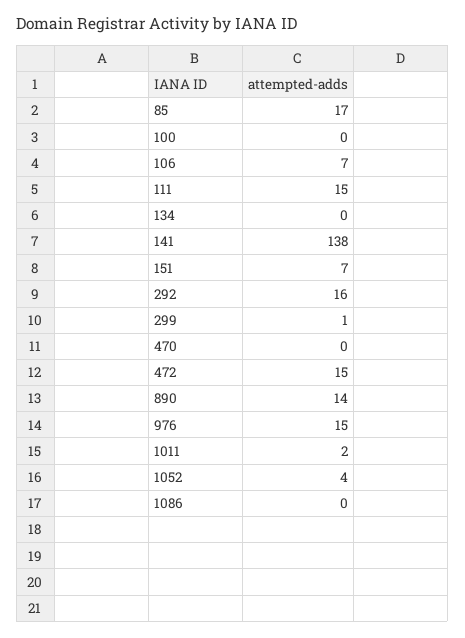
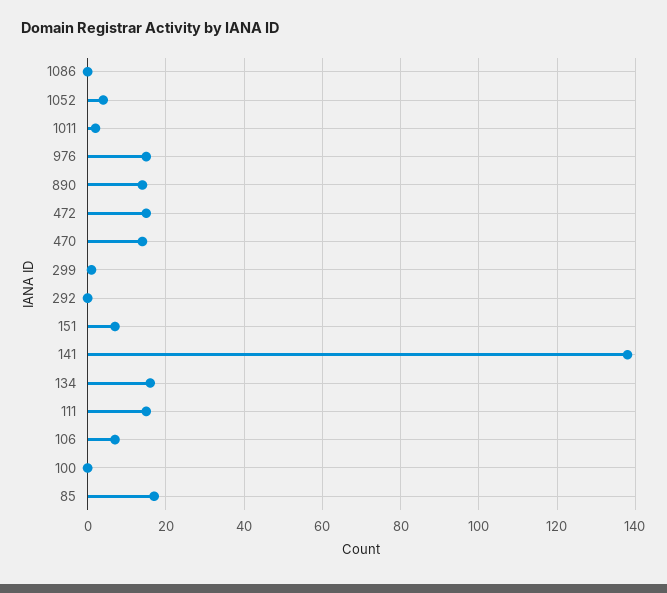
  {
    "85": 17,
    "100": 0,
    "106": 7,
    "111": 15,
-   "134": 0,
+   "134": 15,
    "141": 138,
    "151": 7,
-   "292": 16,
+   "292": 0,
    "299": 1,
-   "470": 0,
+   "470": 15,
    "472": 15,
    "890": 14,
    "976": 15,
    "1011": 2,
    "1052": 4,
    "1086": 0
  }

